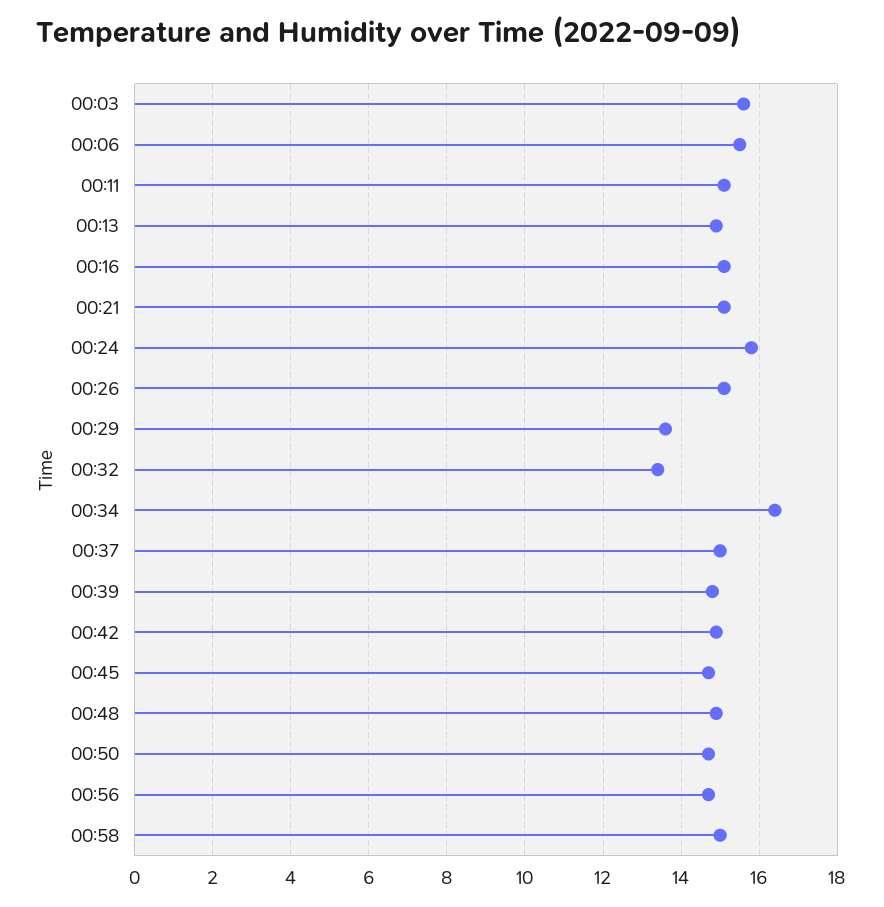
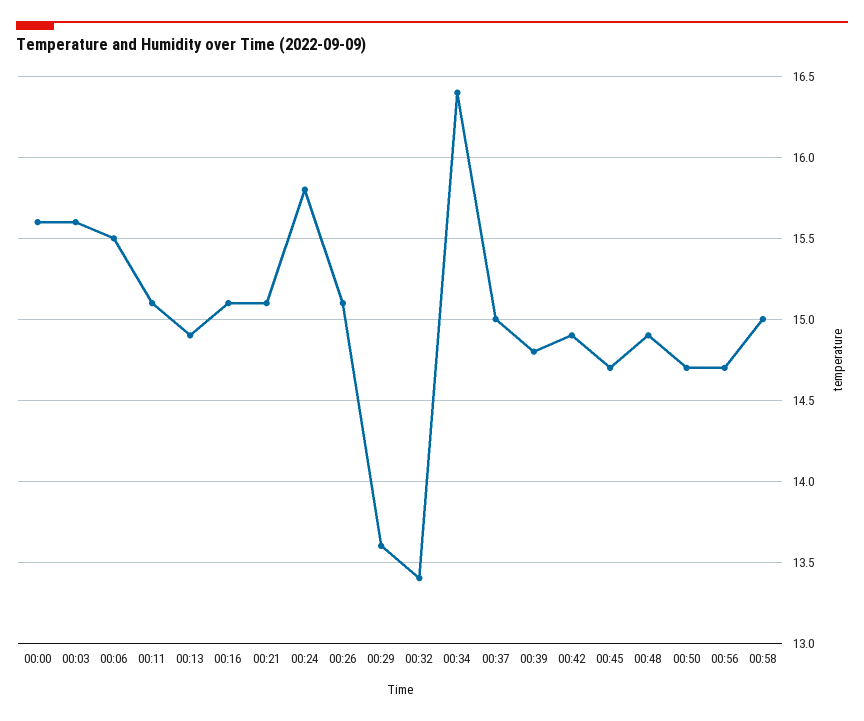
  {
    "00:03": 15.6,
    "00:06": 15.5,
    "00:11": 15.1,
    "00:13": 14.9,
    "00:16": 15.1,
    "00:21": 15.1,
    "00:24": 15.8,
    "00:26": 15.1,
    "00:29": 13.6,
    "00:32": 13.4,
    "00:34": 16.4,
    "00:37": 15,
    "00:39": 14.8,
    "00:42": 14.9,
    "00:45": 14.7,
    "00:48": 14.9,
    "00:50": 14.7,
    "00:56": 14.7,
-   "00:58": 15
+   "00:58": 15,
+   "00:00": 15.6
  }

